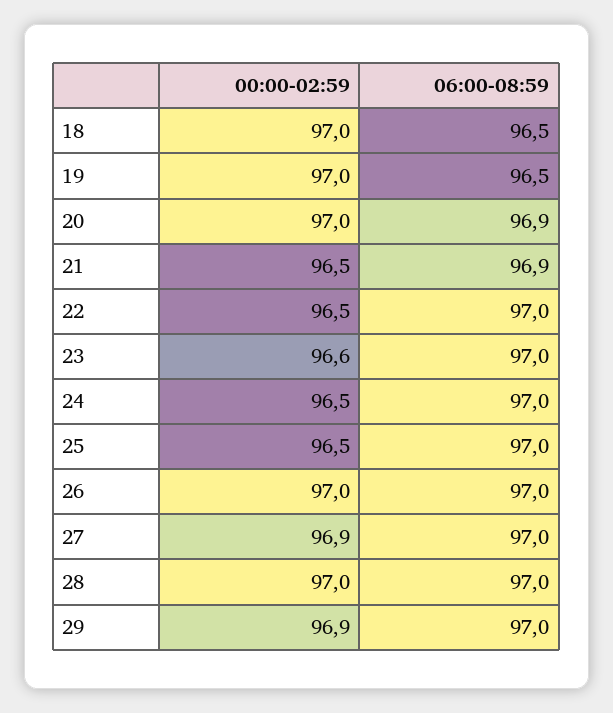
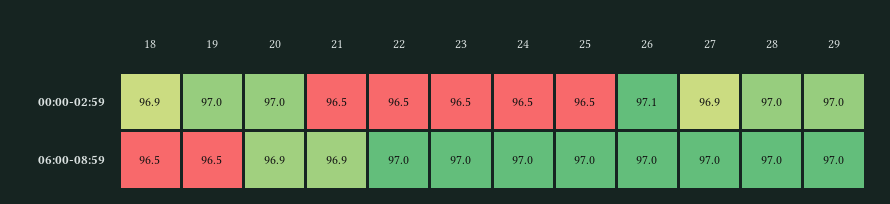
  {
    "00:00-02:59": {
-     "18": 97,
+     "18": 96.9,
      "19": 97,
      "20": 97,
      "21": 96.5,
      "22": 96.5,
-     "23": 96.6,
+     "23": 96.5,
      "24": 96.5,
      "25": 96.5,
-     "26": 97,
+     "26": 97.1,
      "27": 96.9,
      "28": 97,
-     "29": 96.9
+     "29": 97
    },
    "06:00-08:59": {
      "18": 96.5,
      "19": 96.5,
      "20": 96.9,
      "21": 96.9,
      "22": 97,
      "23": 97,
      "24": 97,
      "25": 97,
      "26": 97,
      "27": 97,
      "28": 97,
      "29": 97
    }
  }

